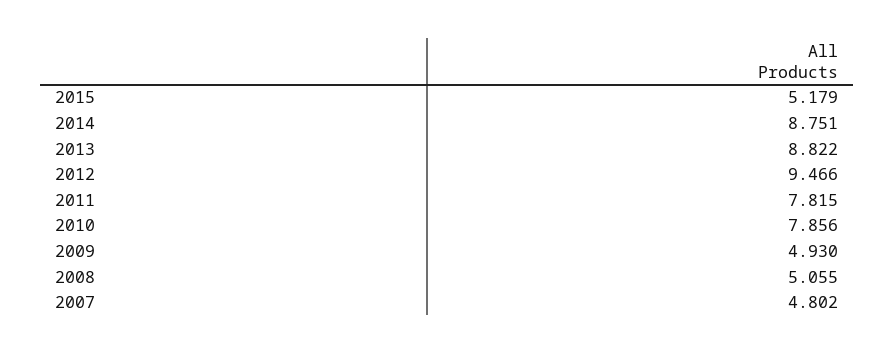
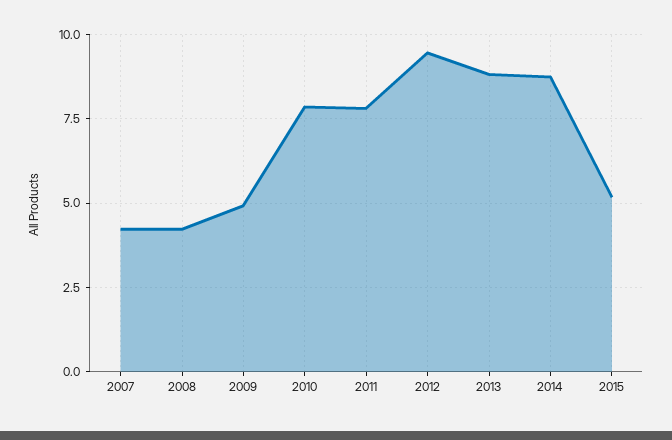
  {
    "2015": 5.179,
    "2014": 8.751,
    "2013": 8.822,
    "2012": 9.466,
    "2011": 7.815,
    "2010": 7.856,
    "2009": 4.93,
-   "2008": 5.055,
+   "2008": 4.25,
-   "2007": 4.802
+   "2007": 4.25
  }

